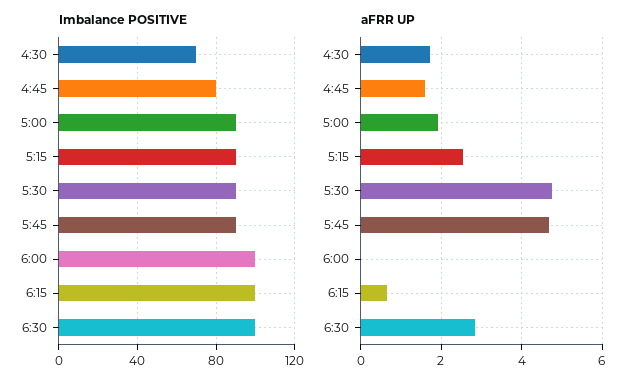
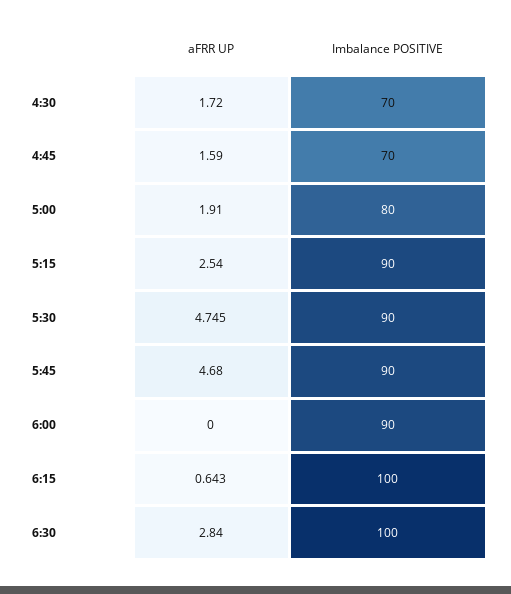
  {
    "Imbalance POSITIVE": {
      "4:30": 70,
-     "4:45": 80,
+     "4:45": 70,
-     "5:00": 90,
+     "5:00": 80,
      "5:15": 90,
      "5:30": 90,
      "5:45": 90,
-     "6:00": 100,
+     "6:00": 90,
      "6:15": 100,
      "6:30": 100
    },
    "aFRR UP": {
      "4:30": 1.72,
      "4:45": 1.59,
      "5:00": 1.91,
      "5:15": 2.54,
      "5:30": 4.745,
      "5:45": 4.68,
      "6:00": 0,
      "6:15": 0.643,
      "6:30": 2.84
    }
  }

